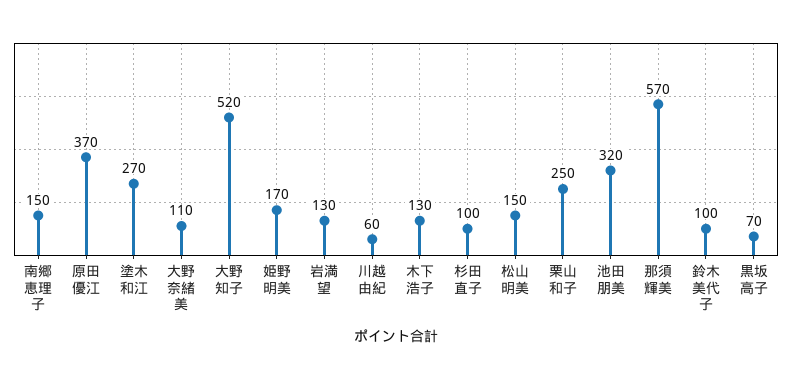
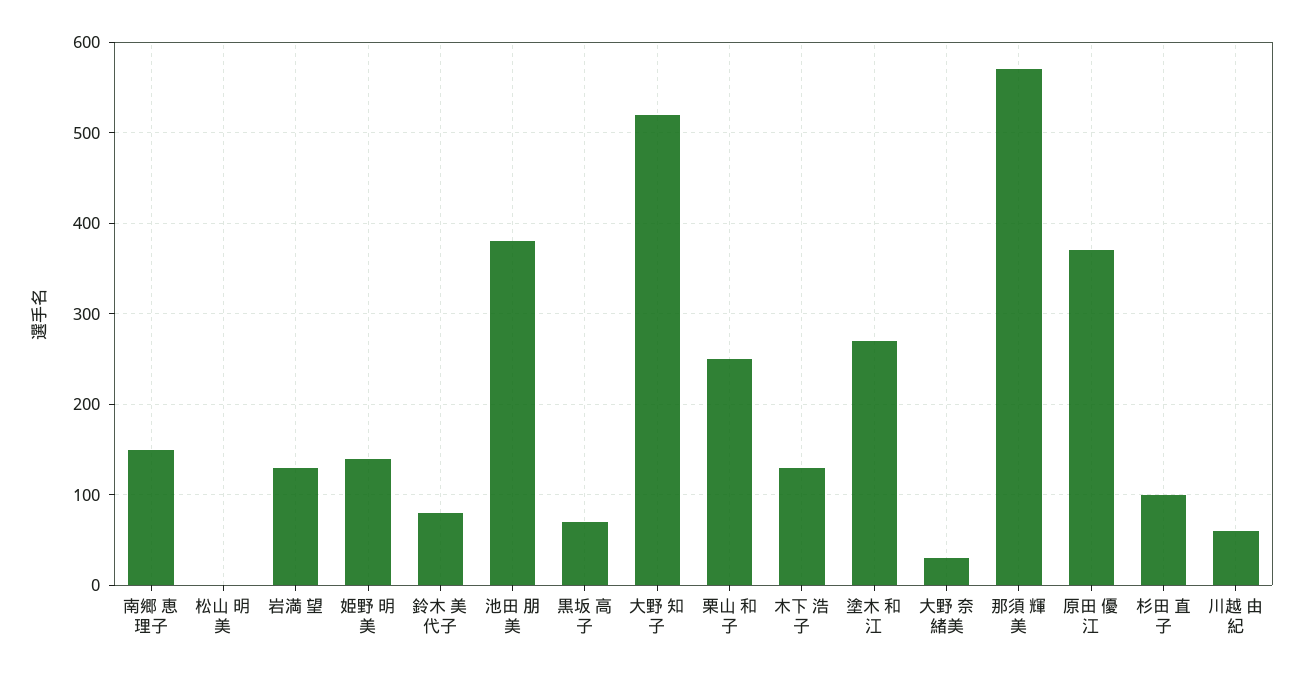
  {
    "南郷 恵理子": 150,
    "原田 優江": 370,
    "塗木 和江": 270,
-   "大野 奈緒美": 110,
+   "大野 奈緒美": 30,
    "大野 知子": 520,
-   "姫野 明美": 170,
+   "姫野 明美": 140,
    "岩満 望": 130,
    "川越 由紀": 60,
    "木下 浩子": 130,
    "杉田 直子": 100,
-   "松山 明美": 150,
+   "松山 明美": 0,
    "栗山 和子": 250,
-   "池田 朋美": 320,
+   "池田 朋美": 380,
    "那須 輝美": 570,
-   "鈴木 美代子": 100,
+   "鈴木 美代子": 80,
    "黒坂 高子": 70
  }

